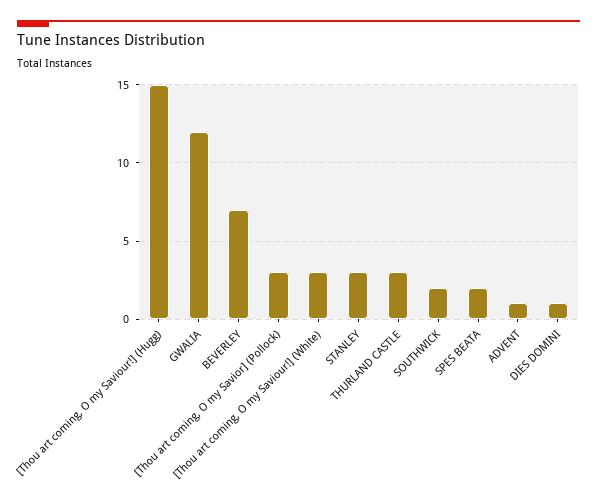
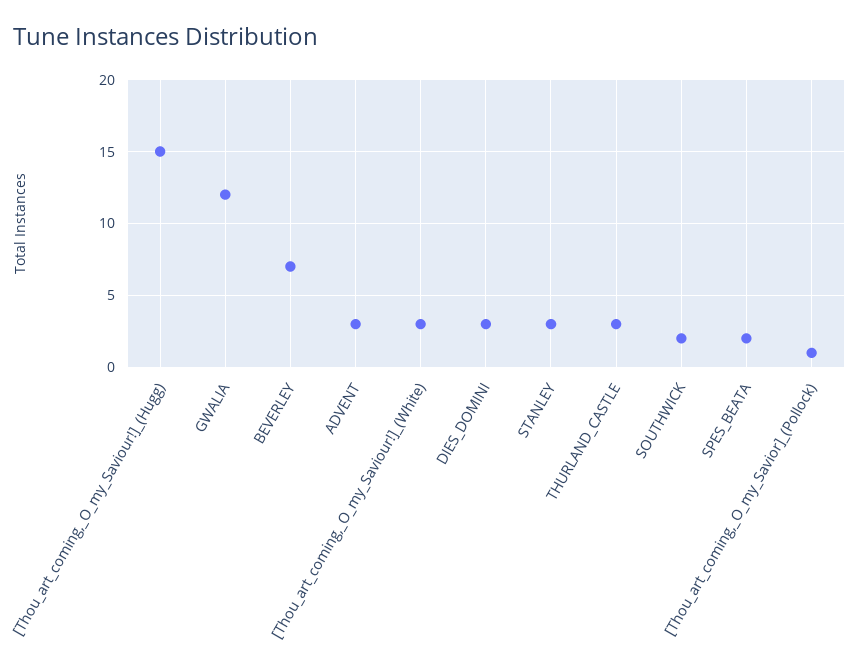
  {
    "[Thou art coming, O my Saviour!] (Hugg)": 15,
    "GWALIA": 12,
    "BEVERLEY": 7,
-   "[Thou art coming, O my Savior] (Pollock)": 3,
+   "[Thou art coming, O my Savior] (Pollock)": 1,
    "[Thou art coming, O my Saviour!] (White)": 3,
    "STANLEY": 3,
    "THURLAND CASTLE": 3,
    "SOUTHWICK": 2,
    "SPES BEATA": 2,
-   "ADVENT": 1,
+   "ADVENT": 3,
-   "DIES DOMINI": 1
+   "DIES DOMINI": 3
  }

